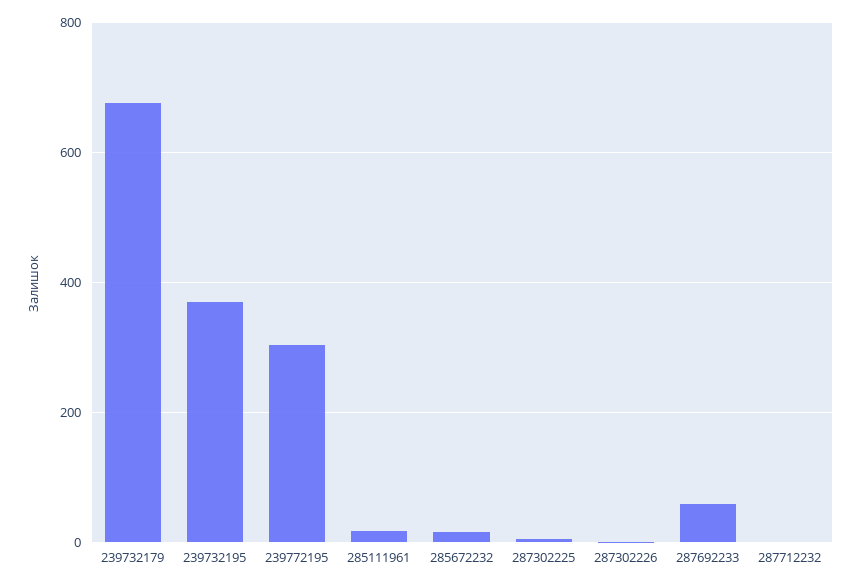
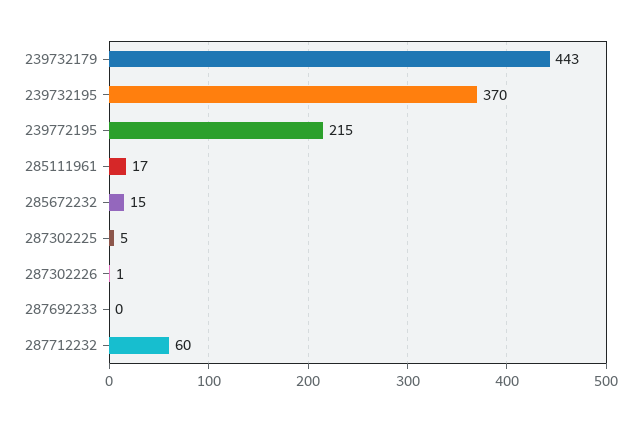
  {
-   "239732179": 680,
+   "239732179": 443,
    "239732195": 370,
-   "239772195": 300,
+   "239772195": 215,
    "285111961": 17,
    "285672232": 15,
    "287302225": 5,
    "287302226": 1,
-   "287692233": 60,
+   "287692233": 0,
-   "287712232": 0
+   "287712232": 60
  }

